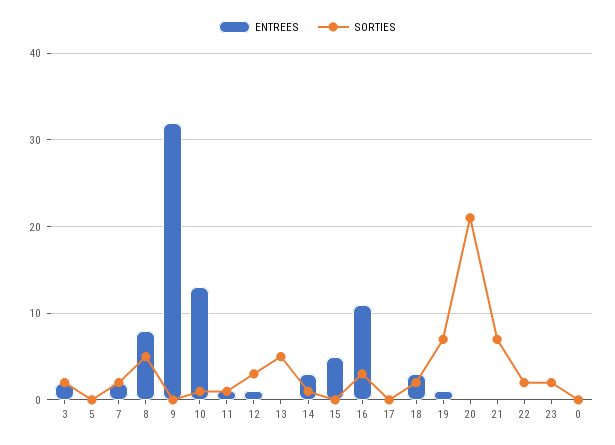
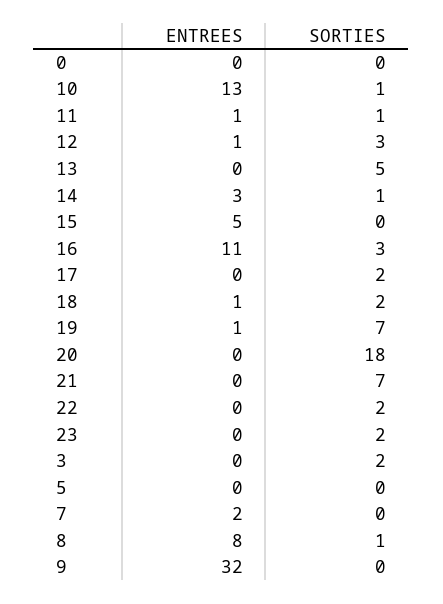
  {
    "ENTREES": {
-     "3": 2,
+     "3": 0,
      "5": 0,
      "7": 2,
      "8": 8,
      "9": 32,
      "10": 13,
      "11": 1,
      "12": 1,
      "13": 0,
      "14": 3,
      "15": 5,
      "16": 11,
      "17": 0,
-     "18": 3,
+     "18": 1,
      "19": 1,
      "20": 0,
      "21": 0,
      "22": 0,
      "23": 0,
      "0": 0
    },
    "SORTIES": {
      "3": 2,
      "5": 0,
-     "7": 2,
+     "7": 0,
-     "8": 5,
+     "8": 1,
      "9": 0,
      "10": 1,
      "11": 1,
      "12": 3,
      "13": 5,
      "14": 1,
      "15": 0,
      "16": 3,
-     "17": 0,
+     "17": 2,
      "18": 2,
      "19": 7,
-     "20": 21,
+     "20": 18,
      "21": 7,
      "22": 2,
      "23": 2,
      "0": 0
    }
  }

